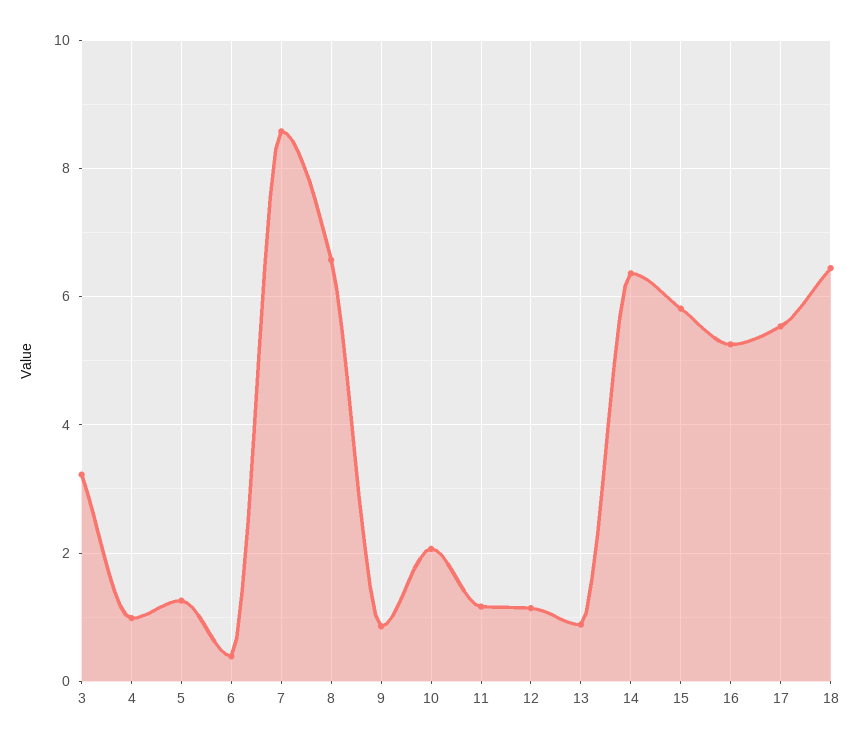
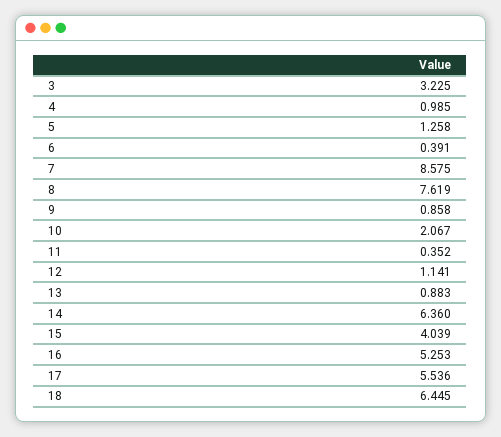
  {
    "3": 3.225,
    "4": 0.985,
    "5": 1.258,
    "6": 0.391,
    "7": 8.575,
-   "8": 6.6,
+   "8": 7.619,
    "9": 0.858,
    "10": 2.067,
-   "11": 1.2,
+   "11": 0.352,
    "12": 1.141,
    "13": 0.883,
    "14": 6.36,
-   "15": 5.8,
+   "15": 4.039,
    "16": 5.253,
    "17": 5.536,
    "18": 6.445
  }

